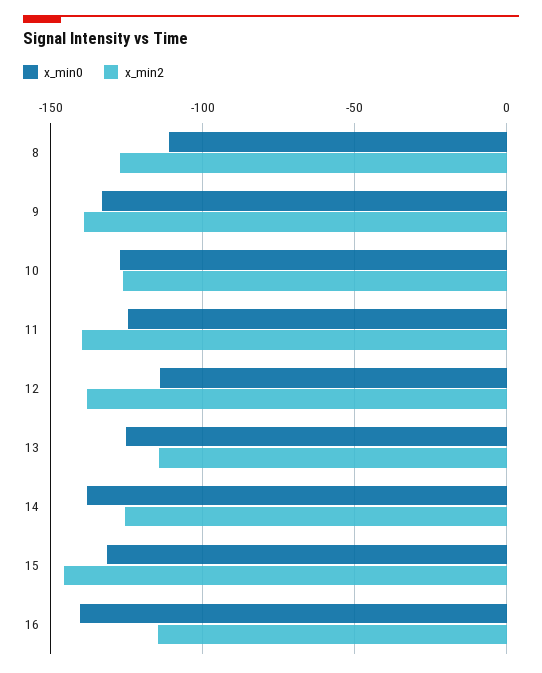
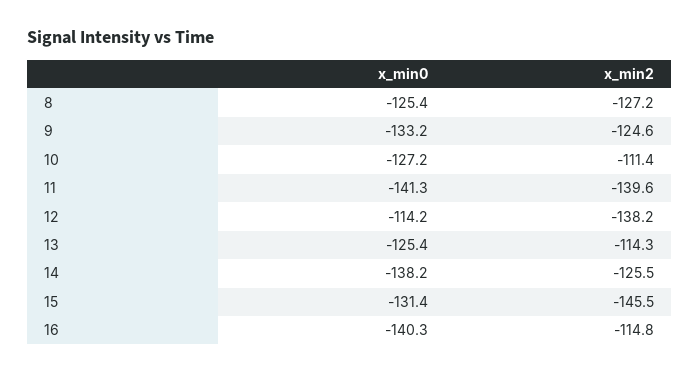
  {
    "x_min0": {
-     "8": -110,
+     "8": -125.4,
      "9": -133.2,
      "10": -127.2,
-     "11": -125,
+     "11": -141.3,
      "12": -114.2,
      "13": -125.4,
      "14": -138.2,
      "15": -131.4,
      "16": -140.3
    },
    "x_min2": {
      "8": -127.2,
-     "9": -140,
+     "9": -124.6,
-     "10": -125,
+     "10": -111.4,
      "11": -139.6,
      "12": -138.2,
      "13": -114.3,
      "14": -125.5,
      "15": -145.5,
      "16": -114.8
    }
  }

